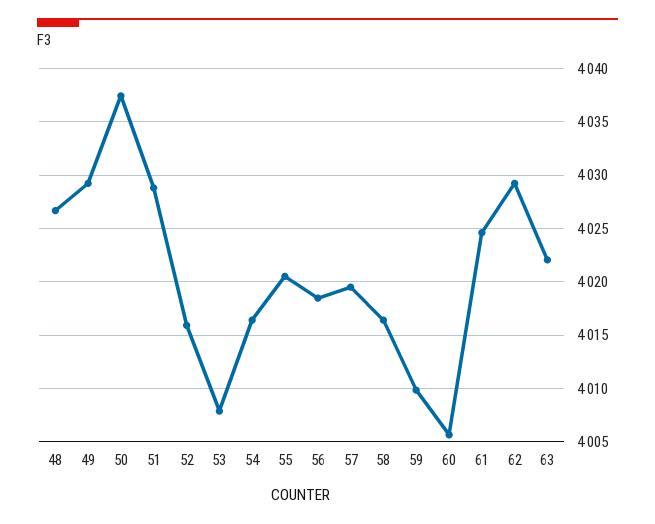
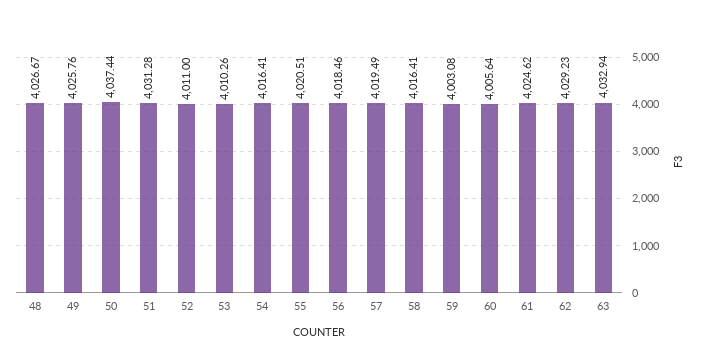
  {
    "48": 4026.67,
-   "49": 4029,
+   "49": 4025.76,
    "50": 4037.44,
-   "51": 4029,
+   "51": 4031.28,
-   "52": 4016,
+   "52": 4011,
-   "53": 4008,
+   "53": 4010.26,
    "54": 4016.41,
    "55": 4020.51,
    "56": 4018.46,
    "57": 4019.49,
    "58": 4016.41,
-   "59": 4010,
+   "59": 4003.08,
    "60": 4005.64,
    "61": 4024.62,
    "62": 4029.23,
-   "63": 4022
+   "63": 4032.94
  }

